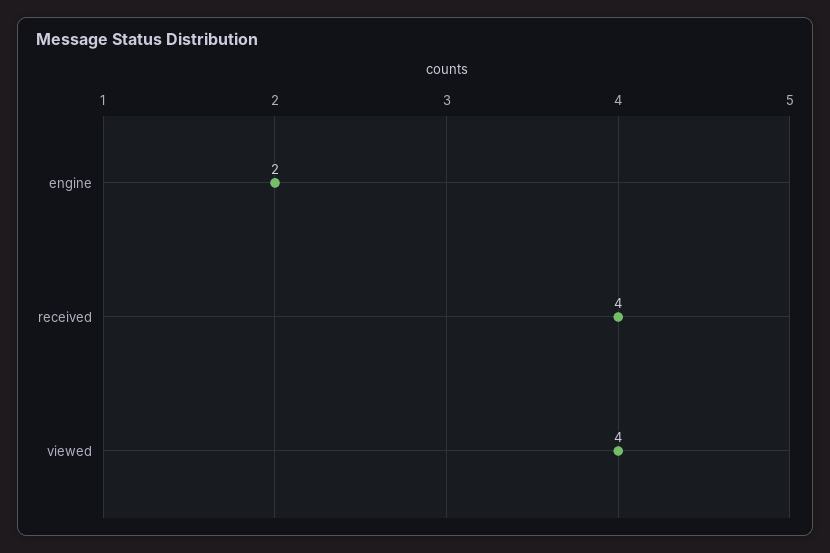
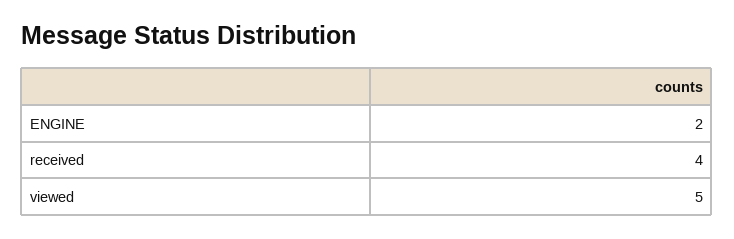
  {
    "engine": 2,
    "received": 4,
-   "viewed": 4
+   "viewed": 5
  }

